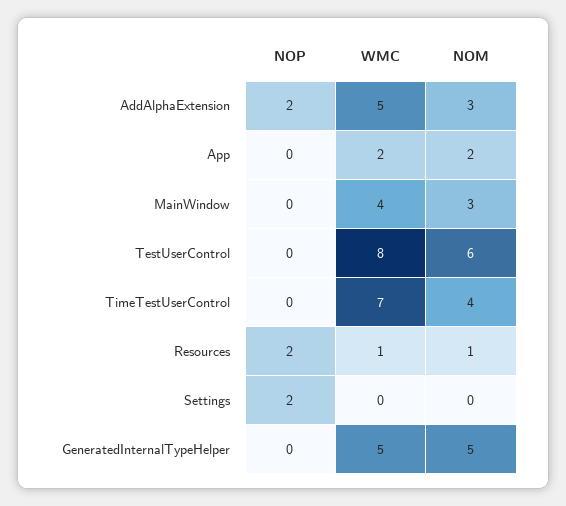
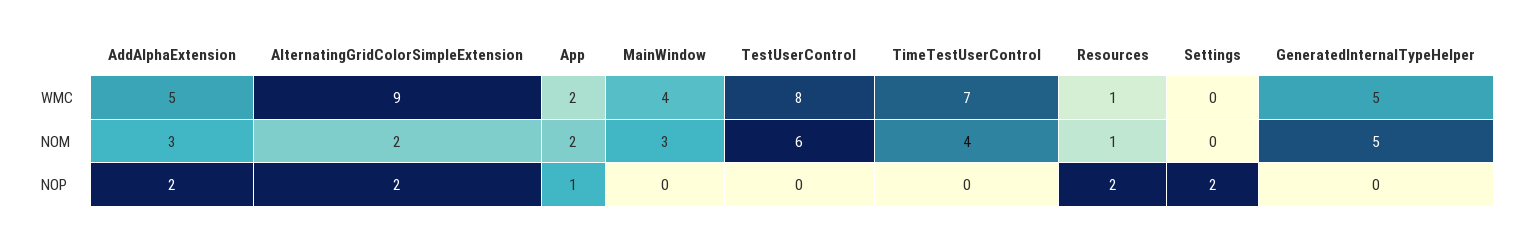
  {
    "NOP": {
      "AddAlphaExtension": 2,
-     "App": 0,
+     "App": 1,
      "MainWindow": 0,
      "TestUserControl": 0,
      "TimeTestUserControl": 0,
      "Resources": 2,
      "Settings": 2,
-     "GeneratedInternalTypeHelper": 0
+     "GeneratedInternalTypeHelper": 0,
+     "AlternatingGridColorSimpleExtension": 2
    },
    "WMC": {
      "AddAlphaExtension": 5,
      "App": 2,
      "MainWindow": 4,
      "TestUserControl": 8,
      "TimeTestUserControl": 7,
      "Resources": 1,
      "Settings": 0,
-     "GeneratedInternalTypeHelper": 5
+     "GeneratedInternalTypeHelper": 5,
+     "AlternatingGridColorSimpleExtension": 9
    },
    "NOM": {
      "AddAlphaExtension": 3,
      "App": 2,
      "MainWindow": 3,
      "TestUserControl": 6,
      "TimeTestUserControl": 4,
      "Resources": 1,
      "Settings": 0,
-     "GeneratedInternalTypeHelper": 5
+     "GeneratedInternalTypeHelper": 5,
+     "AlternatingGridColorSimpleExtension": 2
    }
  }

